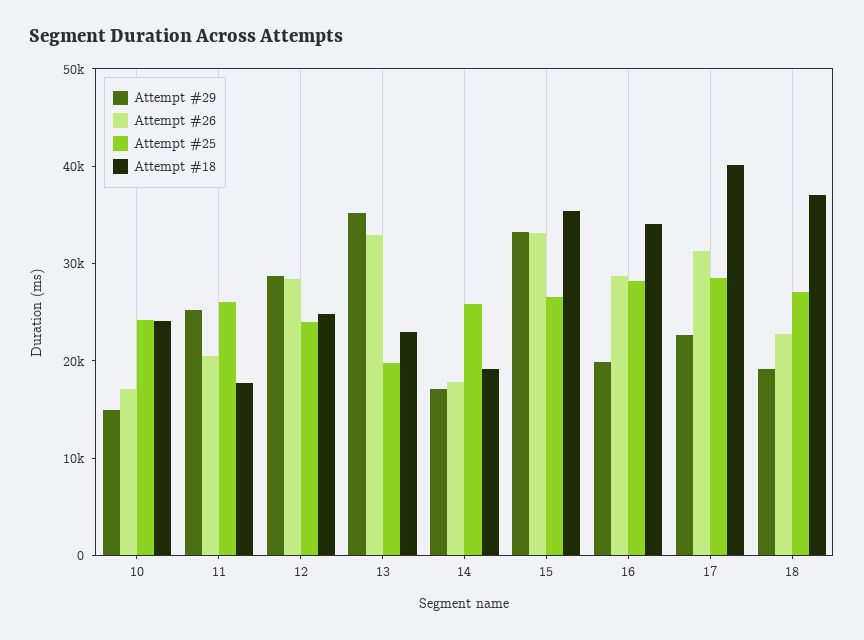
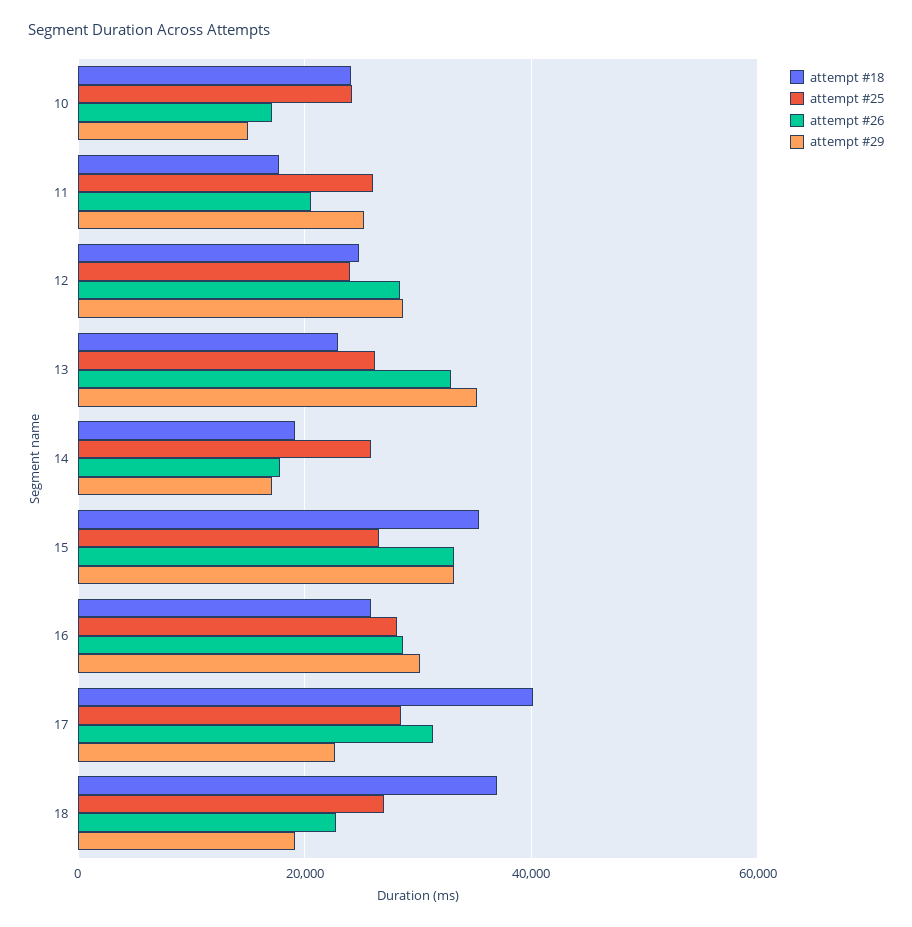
  {
    "Attempt #29": {
      "10": 14000,
      "11": 26000,
      "12": 28000,
      "13": 36000,
      "14": 18000,
      "15": 34000,
-     "16": 20000,
+     "16": 30000,
      "17": 22000,
      "18": 20000
    },
    "Attempt #26": {
      "10": 18000,
      "11": 20000,
      "12": 28000,
      "13": 32000,
      "14": 18000,
      "15": 34000,
      "16": 28000,
      "17": 32000,
      "18": 22000
    },
    "Attempt #25": {
      "10": 24000,
      "11": 26000,
      "12": 24000,
-     "13": 20000,
+     "13": 26000,
      "14": 26000,
      "15": 26000,
      "16": 28000,
      "17": 28000,
      "18": 28000
    },
    "Attempt #18": {
      "10": 24000,
      "11": 18000,
      "12": 24000,
      "13": 22000,
      "14": 20000,
      "15": 36000,
-     "16": 34000,
+     "16": 26000,
      "17": 40000,
      "18": 38000
    }
  }

